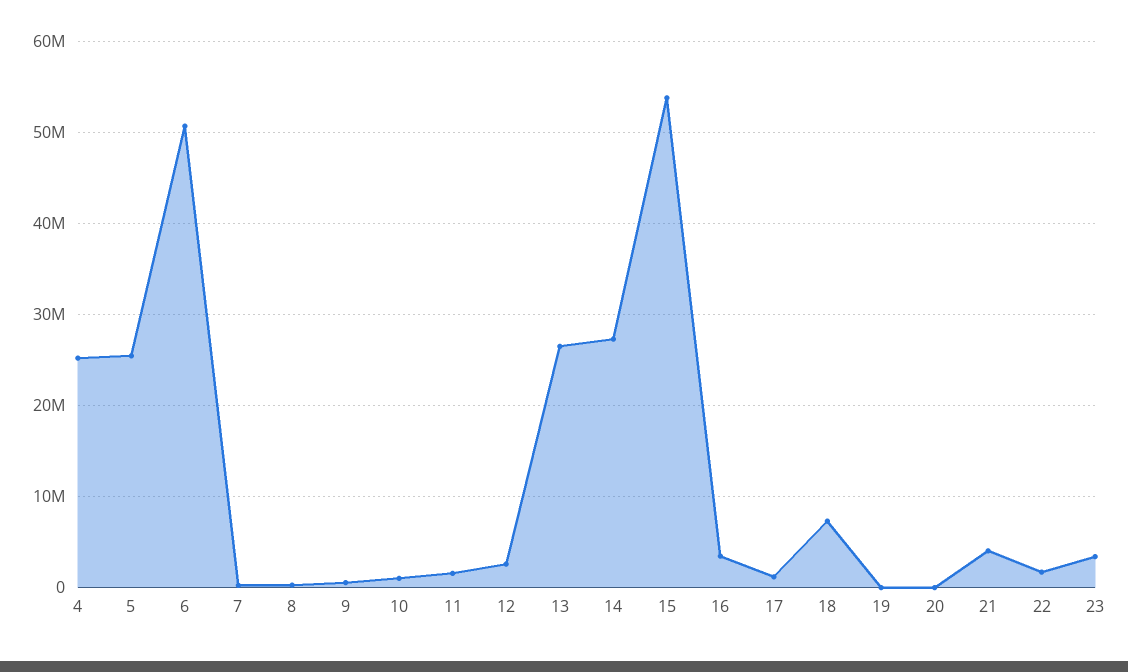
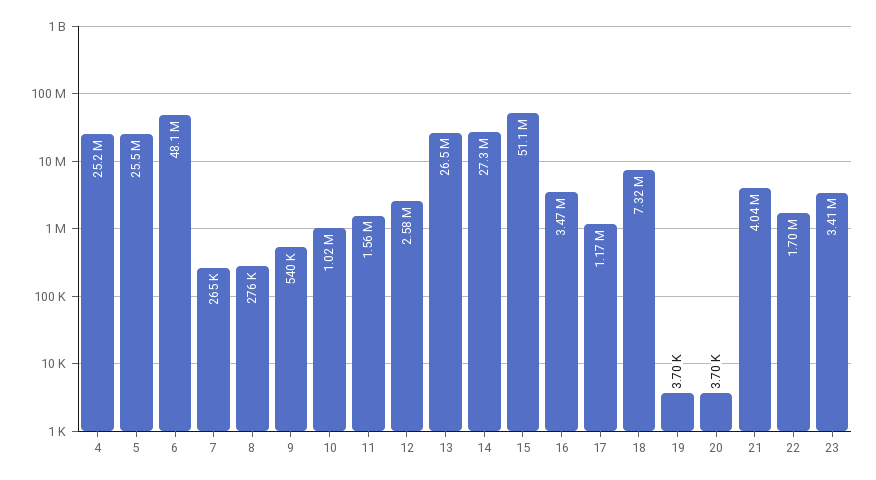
  {
    "4": 25200000,
    "5": 25500000,
-   "6": 51000000,
+   "6": 48100000,
    "7": 265000,
    "8": 276000,
    "9": 540000,
    "10": 1020000,
    "11": 1560000,
    "12": 2580000,
    "13": 26500000,
    "14": 27300000,
-   "15": 54000000,
+   "15": 51100000,
    "16": 3470000,
    "17": 1170000,
    "18": 7320000,
    "19": 3700,
    "20": 3700,
    "21": 4040000,
    "22": 1700000,
    "23": 3410000
  }

